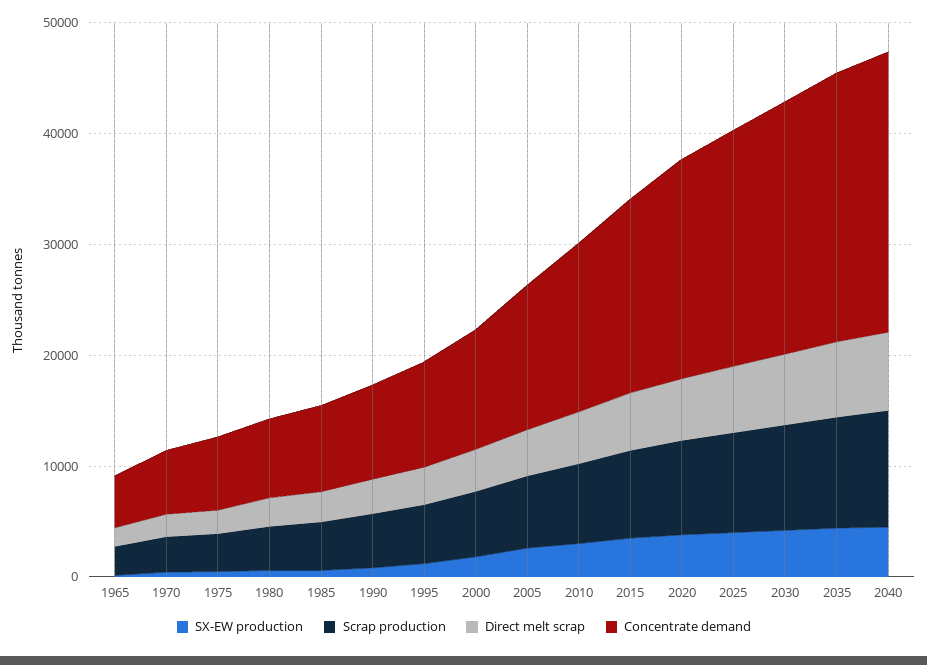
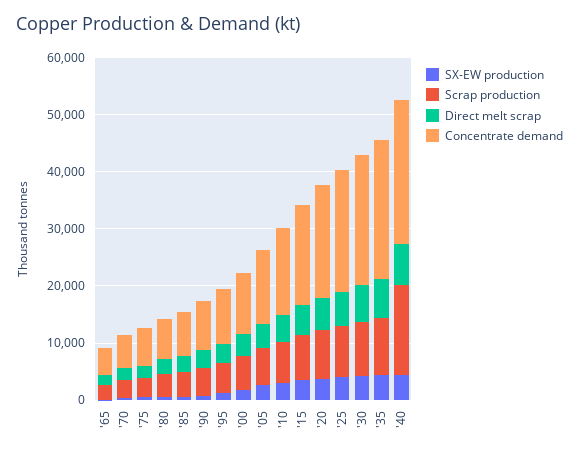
  {
    "SX-EW production": {
      "1965": 0,
      "1970": 0,
      "1975": 0,
      "1980": 0,
      "1985": 0,
      "1990": 0,
      "1995": 2000,
      "2000": 2000,
      "2005": 2000,
      "2010": 4000,
      "2015": 4000,
      "2020": 4000,
      "2025": 4000,
      "2030": 4000,
      "2035": 4000,
      "2040": 4000
    },
    "Scrap production": {
      "1965": 2000,
      "1970": 4000,
      "1975": 4000,
      "1980": 4000,
      "1985": 4000,
      "1990": 4000,
      "1995": 6000,
      "2000": 6000,
      "2005": 6000,
      "2010": 8000,
      "2015": 8000,
      "2020": 8000,
      "2025": 10000,
      "2030": 10000,
      "2035": 10000,
-     "2040": 10000
+     "2040": 16000
    },
    "Direct melt scrap": {
      "1965": 2000,
      "1970": 2000,
      "1975": 2000,
      "1980": 2000,
      "1985": 2000,
      "1990": 4000,
      "1995": 4000,
      "2000": 4000,
      "2005": 4000,
      "2010": 4000,
      "2015": 6000,
      "2020": 6000,
      "2025": 6000,
      "2030": 6000,
      "2035": 6000,
      "2040": 8000
    },
    "Concentrate demand": {
      "1965": 4000,
      "1970": 6000,
      "1975": 6000,
      "1980": 8000,
      "1985": 8000,
      "1990": 8000,
      "1995": 10000,
      "2000": 10000,
      "2005": 14000,
      "2010": 16000,
      "2015": 18000,
      "2020": 20000,
      "2025": 22000,
      "2030": 22000,
      "2035": 24000,
      "2040": 26000
    }
  }

